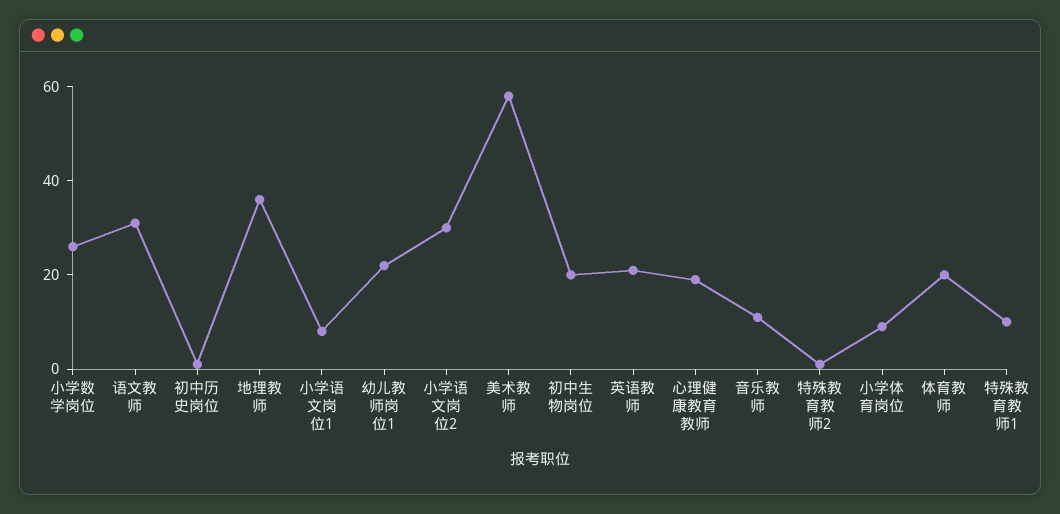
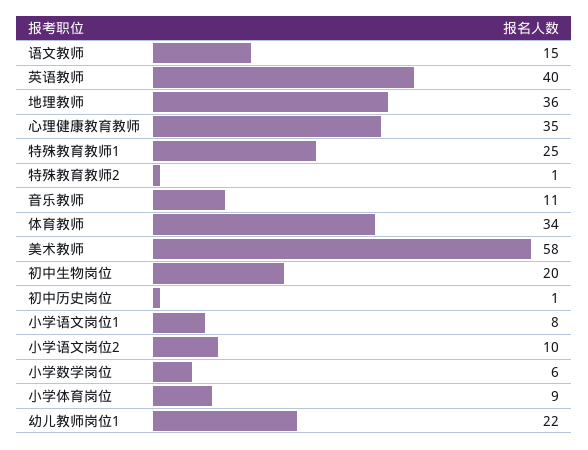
  {
-   "小学数学岗位": 25,
+   "小学数学岗位": 6,
-   "语文教师": 30,
+   "语文教师": 15,
    "初中历史岗位": 1,
    "地理教师": 36,
    "小学语文岗位1": 8,
    "幼儿教师岗位1": 22,
-   "小学语文岗位2": 30,
+   "小学语文岗位2": 10,
    "美术教师": 58,
    "初中生物岗位": 20,
-   "英语教师": 20,
+   "英语教师": 40,
-   "心理健康教育教师": 20,
+   "心理健康教育教师": 35,
    "音乐教师": 11,
    "特殊教育教师2": 1,
    "小学体育岗位": 9,
-   "体育教师": 20,
+   "体育教师": 34,
-   "特殊教育教师1": 10
+   "特殊教育教师1": 25
  }

